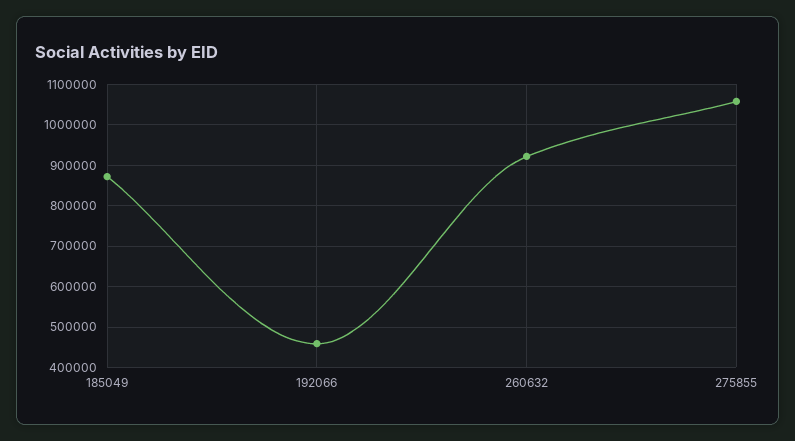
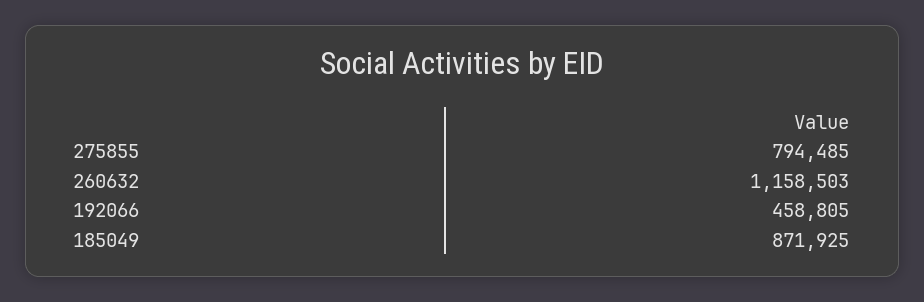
  {
    "185049": 871925,
    "192066": 458805,
-   "260632": 920000,
+   "260632": 1158503,
-   "275855": 1060000
+   "275855": 794485
  }

